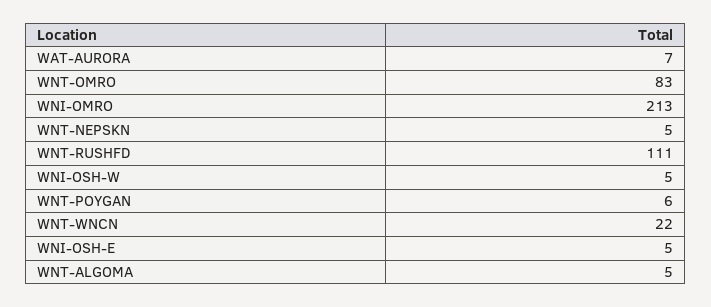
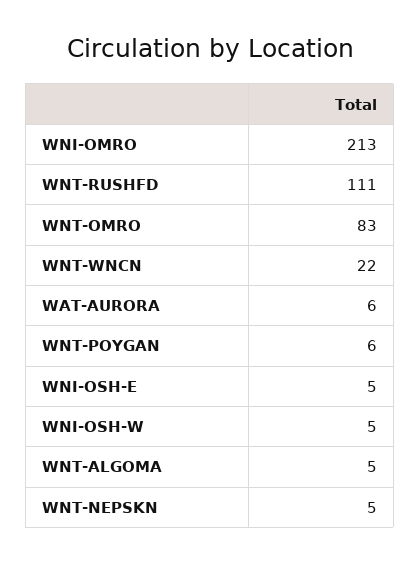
  {
-   "WAT-AURORA": 7,
+   "WAT-AURORA": 6,
    "WNT-OMRO": 83,
    "WNI-OMRO": 213,
    "WNT-NEPSKN": 5,
    "WNT-RUSHFD": 111,
    "WNI-OSH-W": 5,
    "WNT-POYGAN": 6,
    "WNT-WNCN": 22,
    "WNI-OSH-E": 5,
    "WNT-ALGOMA": 5
  }

